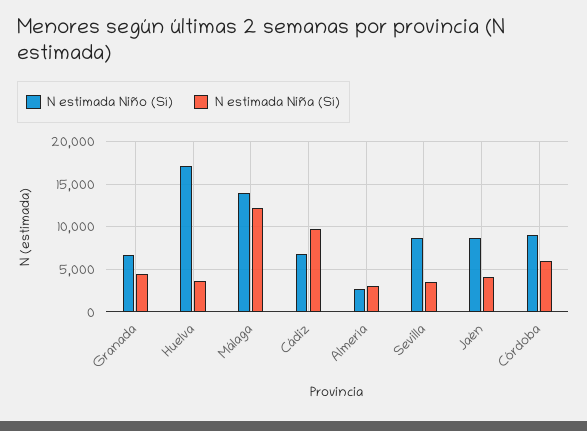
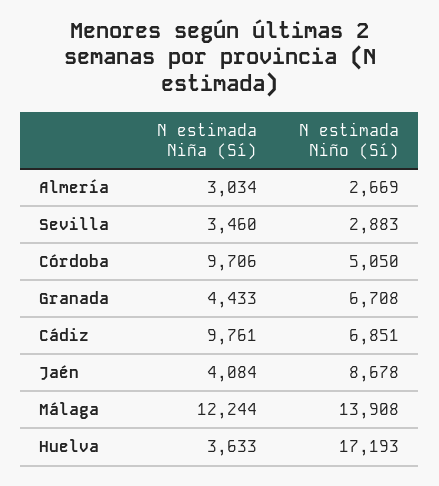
  {
    "N estimada Niño (Sí)": {
      "Granada": 6708,
      "Huelva": 17193,
      "Málaga": 13908,
      "Cádiz": 6851,
      "Almería": 2669,
-     "Sevilla": 9000,
+     "Sevilla": 2883,
      "Jaén": 8678,
-     "Córdoba": 9000
+     "Córdoba": 5050
    },
    "N estimada Niña (Sí)": {
      "Granada": 4433,
      "Huelva": 3633,
      "Málaga": 12244,
      "Cádiz": 9761,
      "Almería": 3034,
      "Sevilla": 3460,
      "Jaén": 4084,
-     "Córdoba": 6000
+     "Córdoba": 9706
    }
  }

